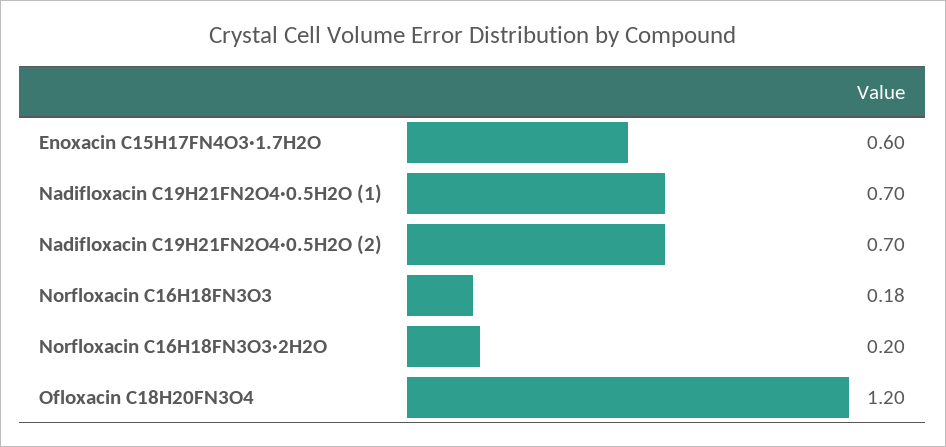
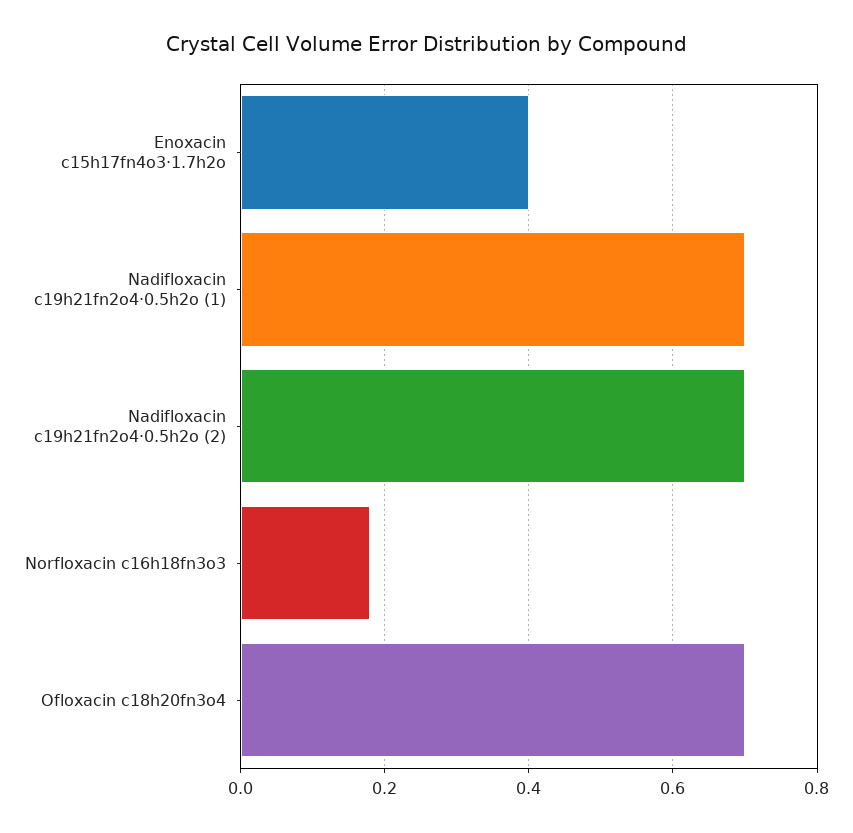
  {
-   "Enoxacin C15H17FN4O3·1.7H2O": 0.6,
+   "Enoxacin C15H17FN4O3·1.7H2O": 0.4,
    "Nadifloxacin C19H21FN2O4·0.5H2O (1)": 0.7,
    "Nadifloxacin C19H21FN2O4·0.5H2O (2)": 0.7,
    "Norfloxacin C16H18FN3O3": 0.18,
-   "Norfloxacin C16H18FN3O3·2H2O": 0.2,
-   "Ofloxacin C18H20FN3O4": 1.2
+   "Ofloxacin C18H20FN3O4": 0.7
  }

